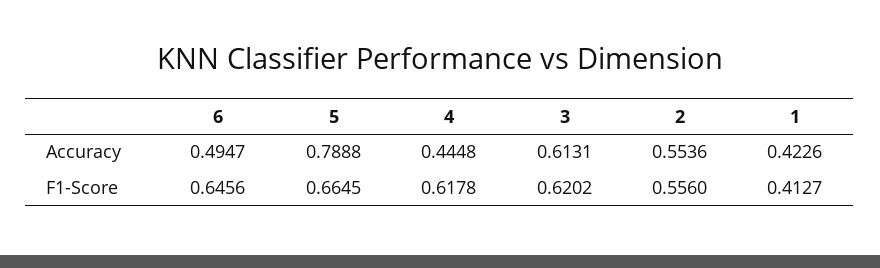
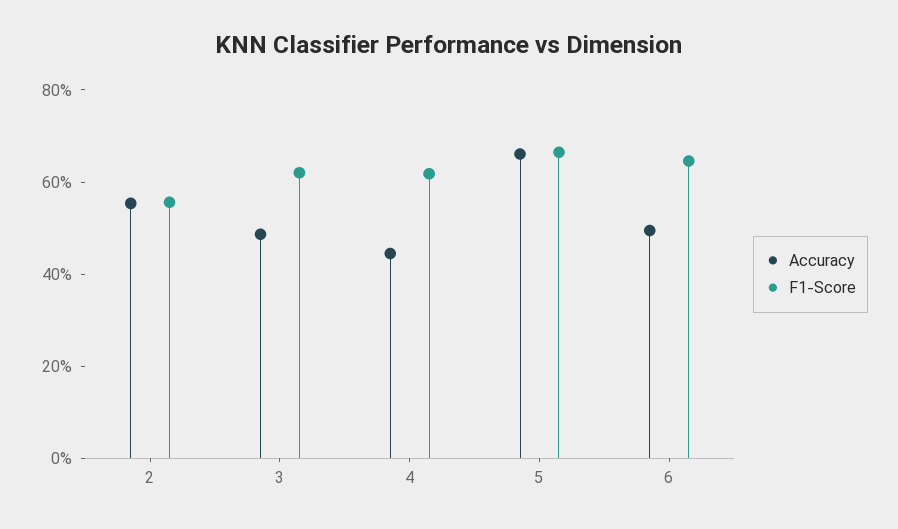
  {
    "Accuracy": {
      "6": 0.4947,
-     "5": 0.7888,
+     "5": 0.65,
      "4": 0.4448,
-     "3": 0.6131,
+     "3": 0.5,
-     "2": 0.5536,
+     "2": 0.5536
-     "1": 0.4226
    },
    "F1-Score": {
      "6": 0.6456,
      "5": 0.6645,
      "4": 0.6178,
      "3": 0.6202,
-     "2": 0.556,
+     "2": 0.556
-     "1": 0.4127
    }
  }

